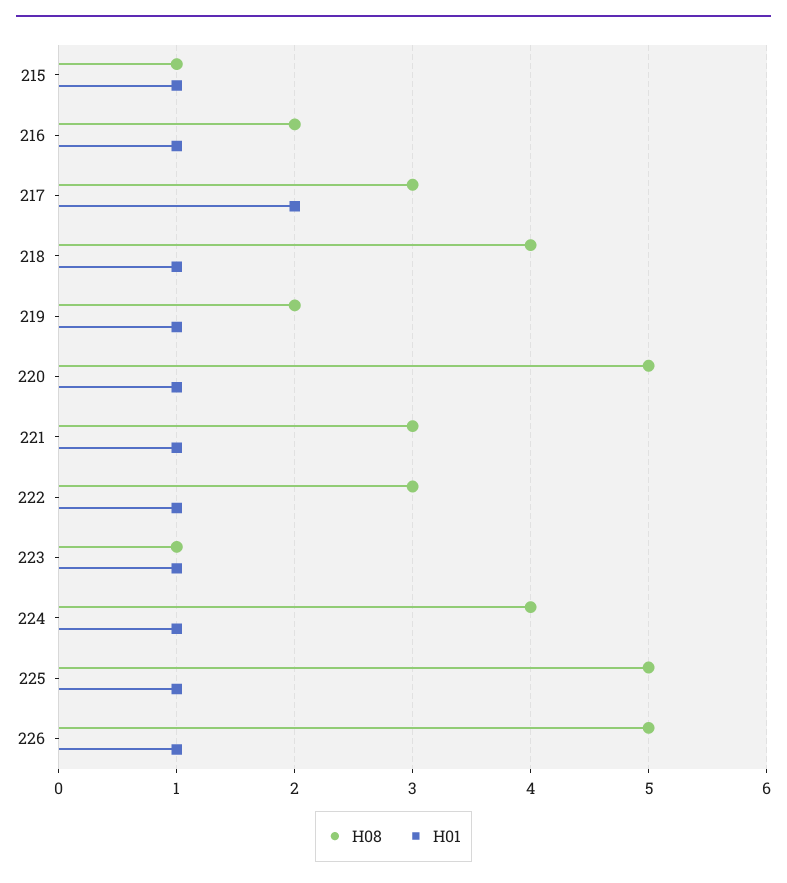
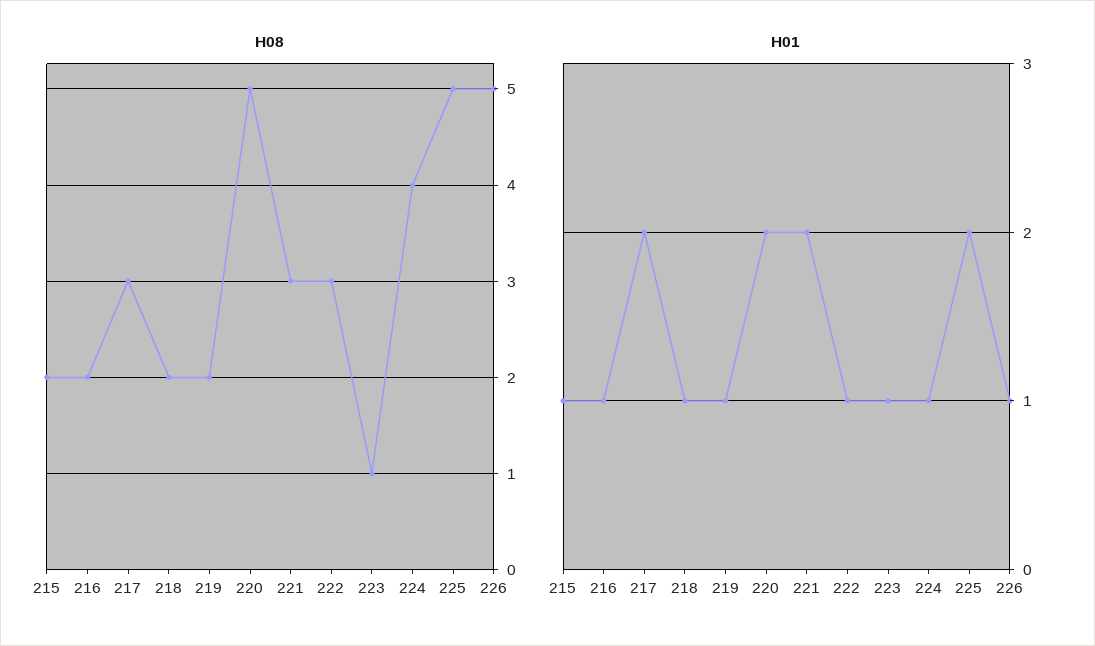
  {
    "H08": {
-     "215": 1,
+     "215": 2,
      "216": 2,
      "217": 3,
-     "218": 4,
+     "218": 2,
      "219": 2,
      "220": 5,
      "221": 3,
      "222": 3,
      "223": 1,
      "224": 4,
      "225": 5,
      "226": 5
    },
    "H01": {
      "215": 1,
      "216": 1,
      "217": 2,
      "218": 1,
      "219": 1,
-     "220": 1,
+     "220": 2,
-     "221": 1,
+     "221": 2,
      "222": 1,
      "223": 1,
      "224": 1,
-     "225": 1,
+     "225": 2,
      "226": 1
    }
  }

